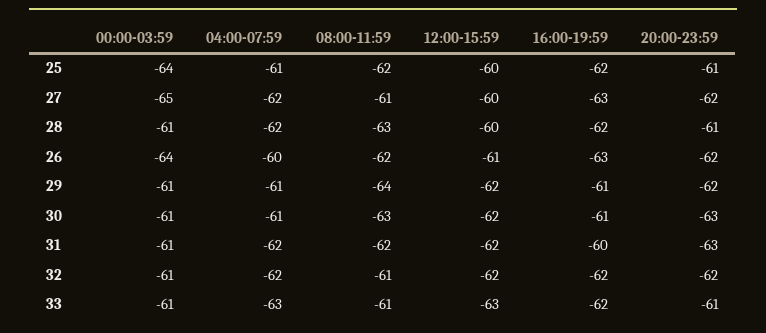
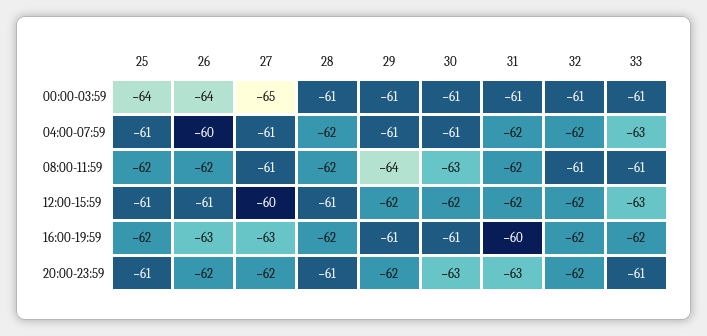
  {
    "00:00-03:59": {
      "25": -64,
      "27": -65,
      "28": -61,
      "26": -64,
      "29": -61,
      "30": -61,
      "31": -61,
      "32": -61,
      "33": -61
    },
    "04:00-07:59": {
      "25": -61,
-     "27": -62,
+     "27": -61,
      "28": -62,
      "26": -60,
      "29": -61,
      "30": -61,
      "31": -62,
      "32": -62,
      "33": -63
    },
    "08:00-11:59": {
      "25": -62,
      "27": -61,
-     "28": -63,
+     "28": -62,
      "26": -62,
      "29": -64,
      "30": -63,
      "31": -62,
      "32": -61,
      "33": -61
    },
    "12:00-15:59": {
-     "25": -60,
+     "25": -61,
      "27": -60,
-     "28": -60,
+     "28": -61,
      "26": -61,
      "29": -62,
      "30": -62,
      "31": -62,
      "32": -62,
      "33": -63
    },
    "16:00-19:59": {
      "25": -62,
      "27": -63,
      "28": -62,
      "26": -63,
      "29": -61,
      "30": -61,
      "31": -60,
      "32": -62,
      "33": -62
    },
    "20:00-23:59": {
      "25": -61,
      "27": -62,
      "28": -61,
      "26": -62,
      "29": -62,
      "30": -63,
      "31": -63,
      "32": -62,
      "33": -61
    }
  }

